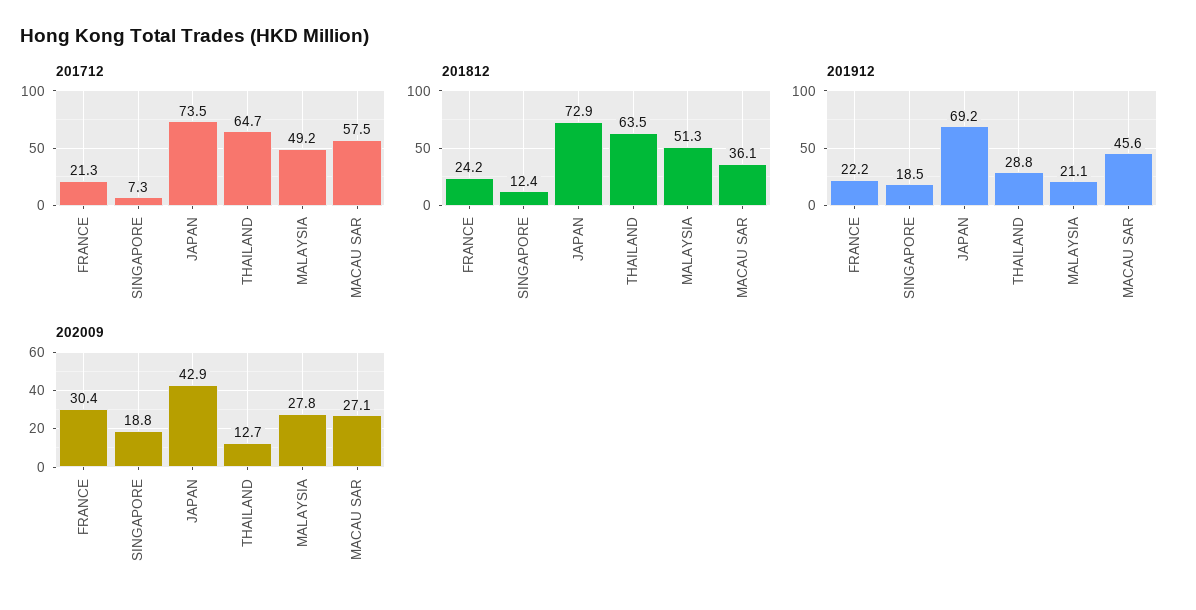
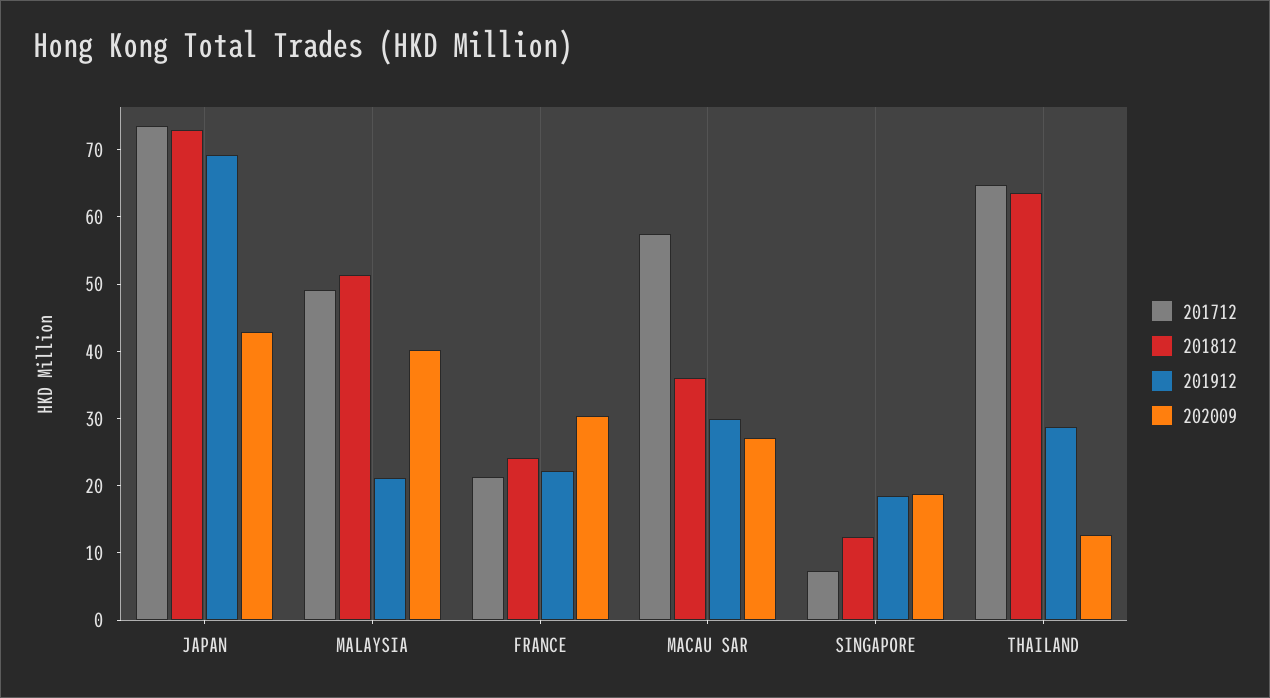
  {
    "201712": {
      "FRANCE": 21.3,
      "SINGAPORE": 7.3,
      "JAPAN": 73.5,
      "THAILAND": 64.7,
      "MALAYSIA": 49.2,
      "MACAU SAR": 57.5
    },
    "201812": {
      "FRANCE": 24.2,
      "SINGAPORE": 12.4,
      "JAPAN": 72.9,
      "THAILAND": 63.5,
      "MALAYSIA": 51.3,
      "MACAU SAR": 36.1
    },
    "201912": {
      "FRANCE": 22.2,
      "SINGAPORE": 18.5,
      "JAPAN": 69.2,
      "THAILAND": 28.8,
      "MALAYSIA": 21.1,
-     "MACAU SAR": 45.6
+     "MACAU SAR": 30
    },
    "202009": {
      "FRANCE": 30.4,
      "SINGAPORE": 18.8,
      "JAPAN": 42.9,
      "THAILAND": 12.7,
-     "MALAYSIA": 27.8,
+     "MALAYSIA": 40,
      "MACAU SAR": 27.1
    }
  }

